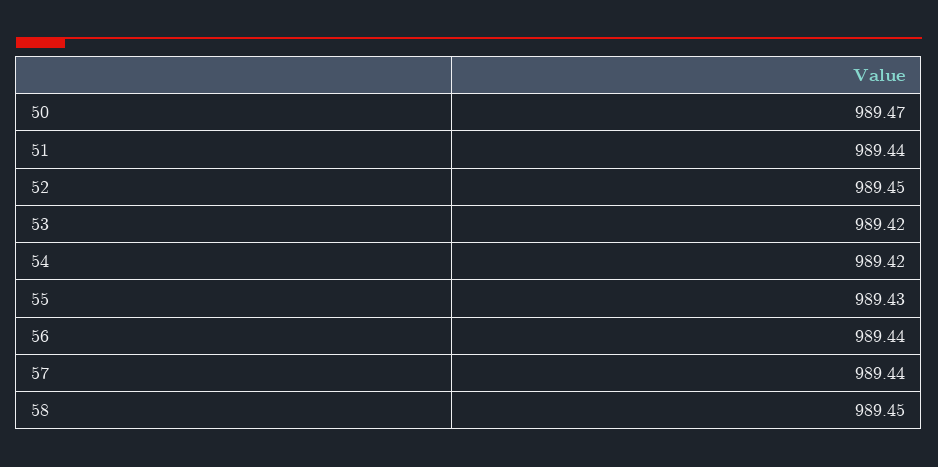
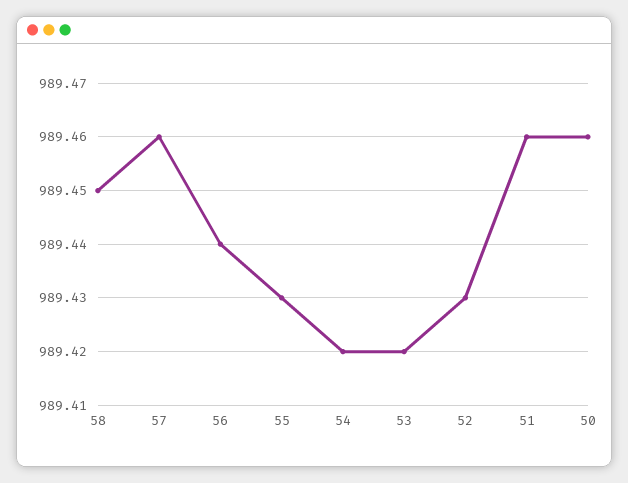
  {
-   "50": 989.47,
+   "50": 989.46,
-   "51": 989.44,
+   "51": 989.46,
-   "52": 989.45,
+   "52": 989.43,
    "53": 989.42,
    "54": 989.42,
    "55": 989.43,
    "56": 989.44,
-   "57": 989.44,
+   "57": 989.46,
    "58": 989.45
  }

